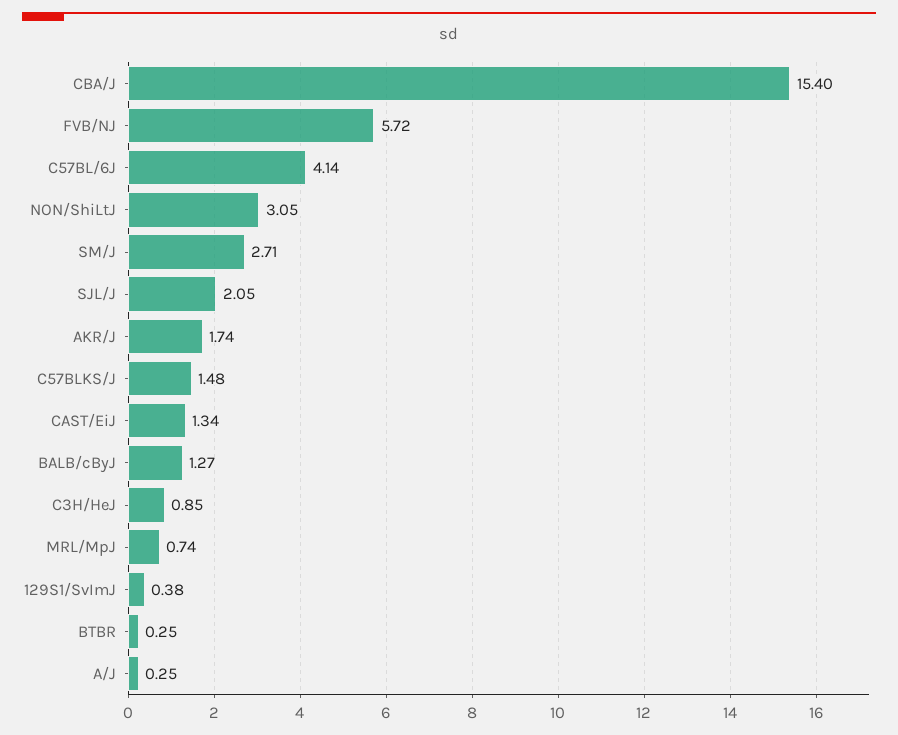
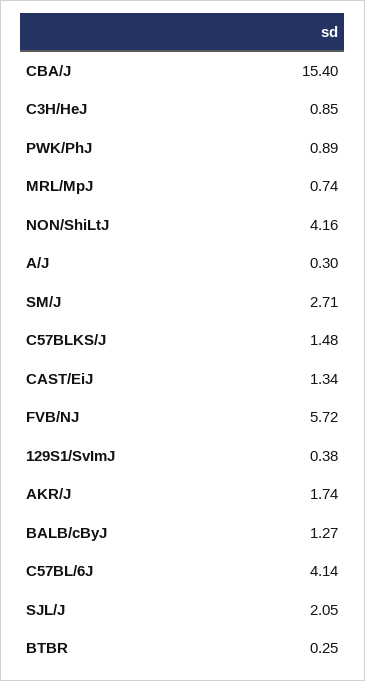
  {
    "CBA/J": 15.4,
    "FVB/NJ": 5.72,
    "C57BL/6J": 4.14,
-   "NON/ShiLtJ": 3.05,
+   "NON/ShiLtJ": 4.16,
    "SM/J": 2.71,
    "SJL/J": 2.05,
    "AKR/J": 1.74,
    "C57BLKS/J": 1.48,
    "CAST/EiJ": 1.34,
    "BALB/cByJ": 1.27,
    "C3H/HeJ": 0.85,
    "MRL/MpJ": 0.74,
    "129S1/SvImJ": 0.38,
    "BTBR": 0.25,
-   "A/J": 0.25
+   "A/J": 0.3,
+   "PWK/PhJ": 0.89
  }

